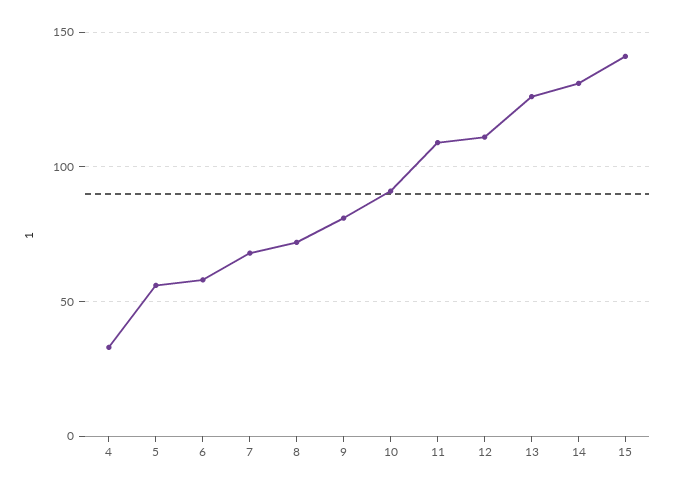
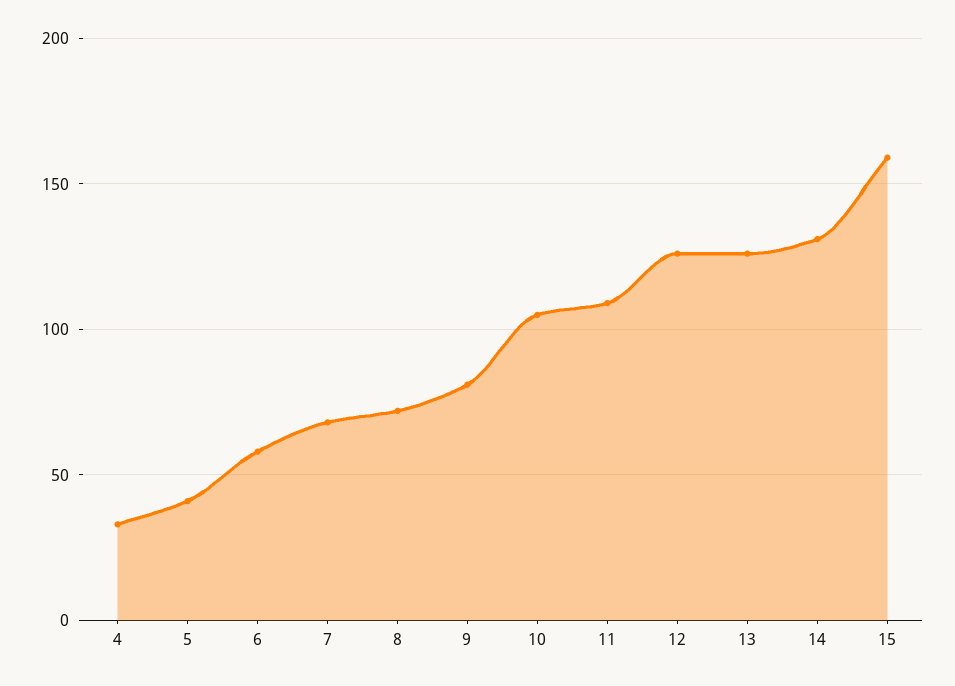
  {
    "4": 35,
-   "5": 55,
+   "5": 40,
    "6": 60,
    "7": 70,
    "8": 70,
    "9": 80,
-   "10": 90,
+   "10": 105,
    "11": 110,
-   "12": 110,
+   "12": 125,
    "13": 125,
    "14": 130,
-   "15": 140
+   "15": 160
  }

